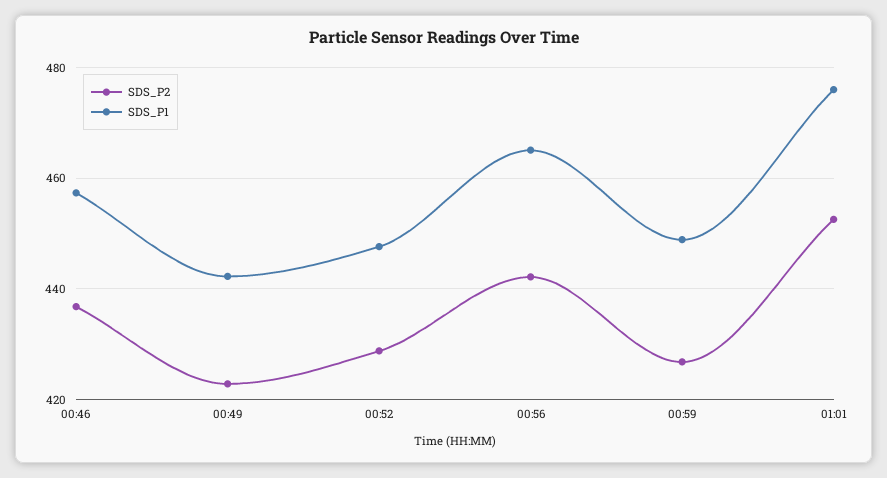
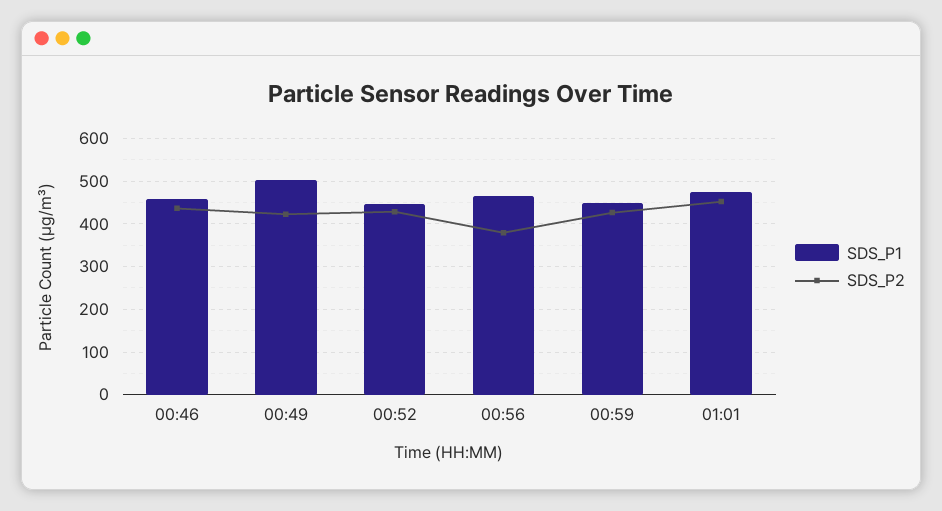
  {
    "SDS_P2": {
      "00:46": 436,
      "00:49": 422,
      "00:52": 428,
-     "00:56": 442,
+     "00:56": 380,
      "00:59": 426,
      "01:01": 452
    },
    "SDS_P1": {
      "00:46": 458,
-     "00:49": 442,
+     "00:49": 500,
      "00:52": 448,
      "00:56": 466,
      "00:59": 448,
      "01:01": 476
    }
  }

